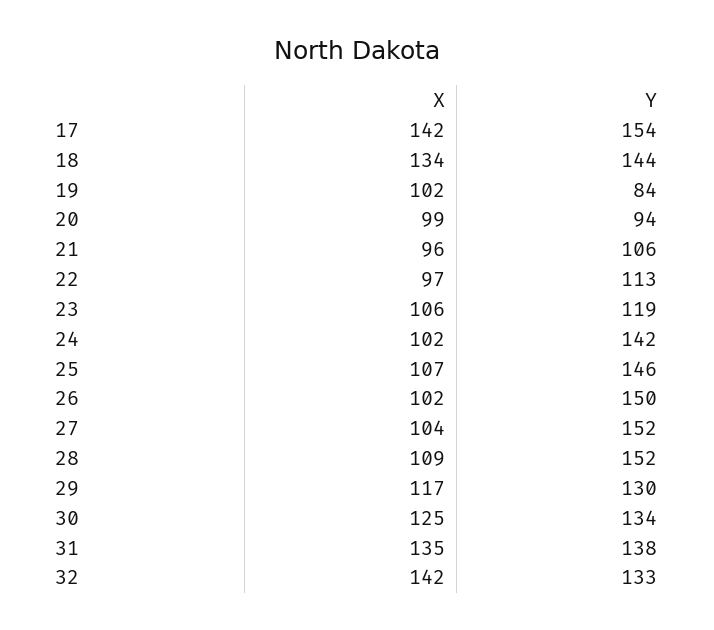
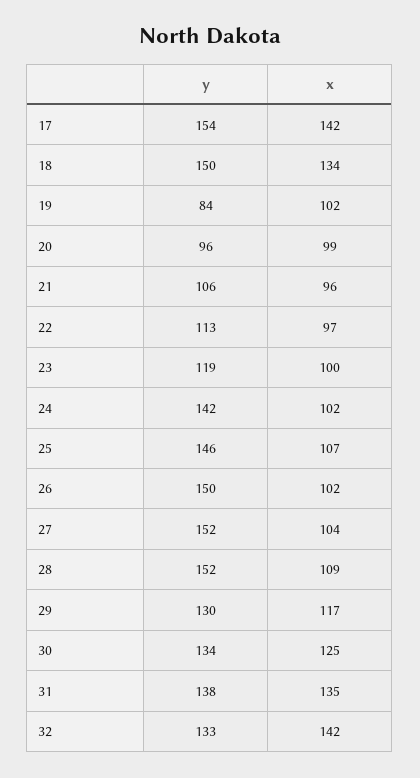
  {
    "X": {
      "17": 142,
      "18": 134,
      "19": 102,
      "20": 99,
      "21": 96,
      "22": 97,
-     "23": 106,
+     "23": 100,
      "24": 102,
      "25": 107,
      "26": 102,
      "27": 104,
      "28": 109,
      "29": 117,
      "30": 125,
      "31": 135,
      "32": 142
    },
    "Y": {
      "17": 154,
-     "18": 144,
+     "18": 150,
      "19": 84,
-     "20": 94,
+     "20": 96,
      "21": 106,
      "22": 113,
      "23": 119,
      "24": 142,
      "25": 146,
      "26": 150,
      "27": 152,
      "28": 152,
      "29": 130,
      "30": 134,
      "31": 138,
      "32": 133
    }
  }

